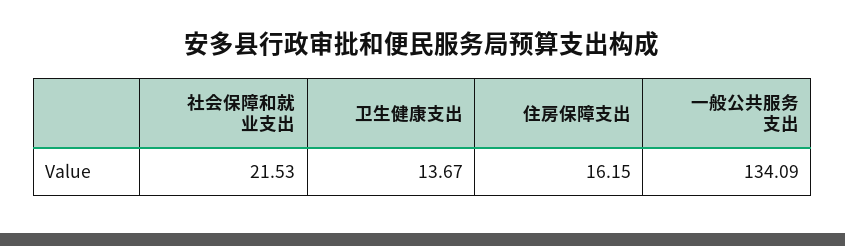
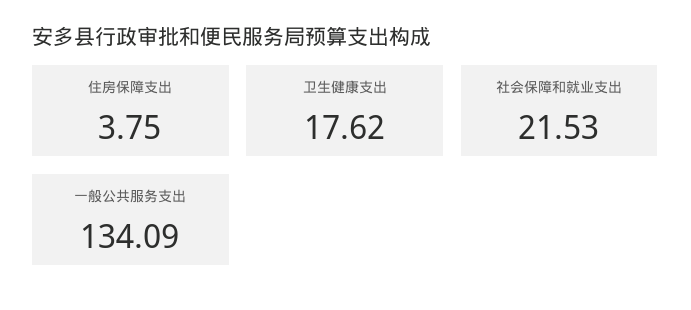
  {
    "社会保障和就业支出": 21.53,
-   "卫生健康支出": 13.67,
+   "卫生健康支出": 17.62,
-   "住房保障支出": 16.15,
+   "住房保障支出": 3.75,
    "一般公共服务支出": 134.09
  }

